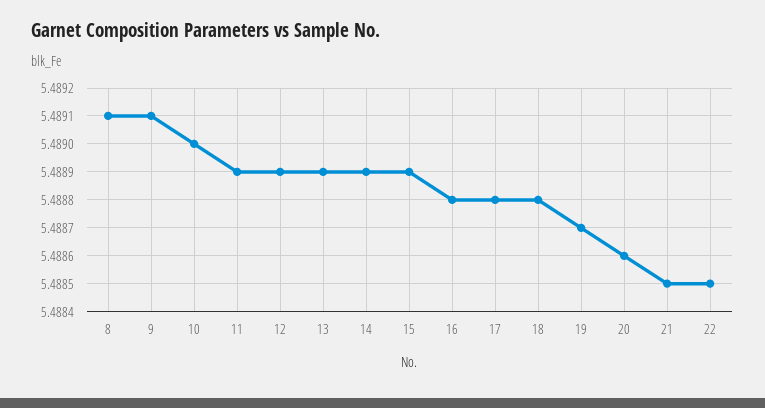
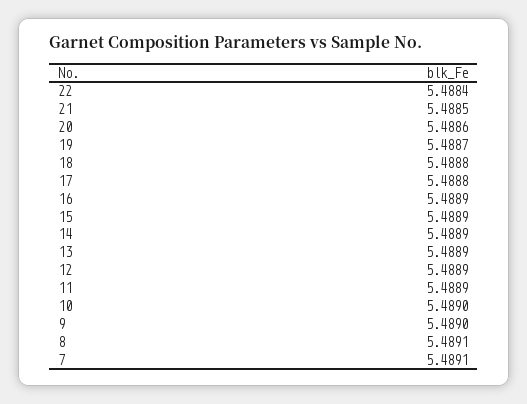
  {
    "8": 5.4891,
-   "9": 5.4891,
+   "9": 5.489,
    "10": 5.489,
    "11": 5.4889,
    "12": 5.4889,
    "13": 5.4889,
    "14": 5.4889,
    "15": 5.4889,
-   "16": 5.4888,
+   "16": 5.4889,
    "17": 5.4888,
    "18": 5.4888,
    "19": 5.4887,
    "20": 5.4886,
    "21": 5.4885,
-   "22": 5.4885
+   "22": 5.4884,
+   "7": 5.4891
  }

